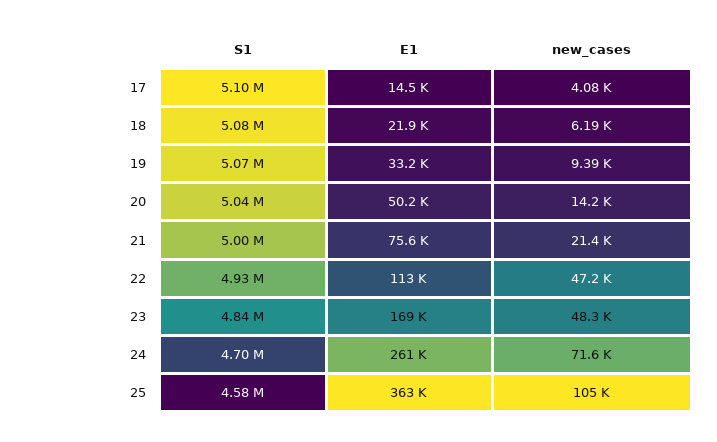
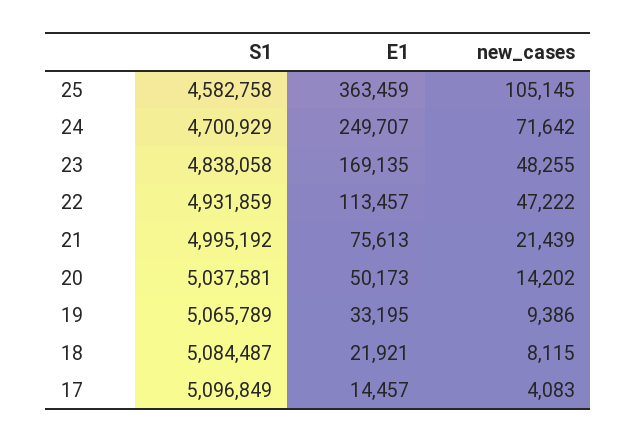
  {
    "S1": {
      "17": 5096849,
      "18": 5084487,
      "19": 5065789,
      "20": 5037581,
      "21": 4995192,
      "22": 4931859,
      "23": 4838058,
      "24": 4700929,
      "25": 4582758
    },
    "E1": {
      "17": 14457,
      "18": 21921,
      "19": 33195,
      "20": 50173,
      "21": 75613,
      "22": 113457,
      "23": 169135,
-     "24": 261000,
+     "24": 249707,
      "25": 363459
    },
    "new_cases": {
      "17": 4083,
-     "18": 6190,
+     "18": 8115,
      "19": 9386,
      "20": 14202,
      "21": 21439,
      "22": 47222,
      "23": 48255,
      "24": 71642,
      "25": 105145
    }
  }

